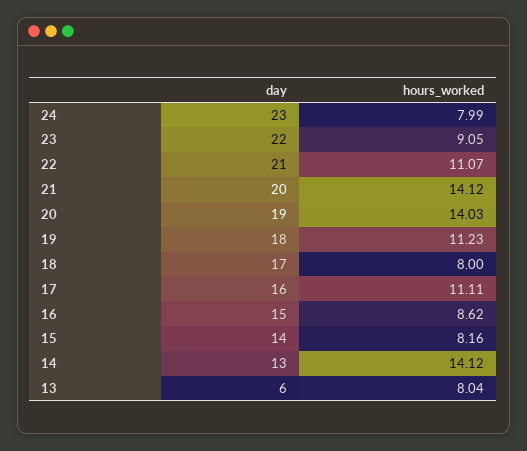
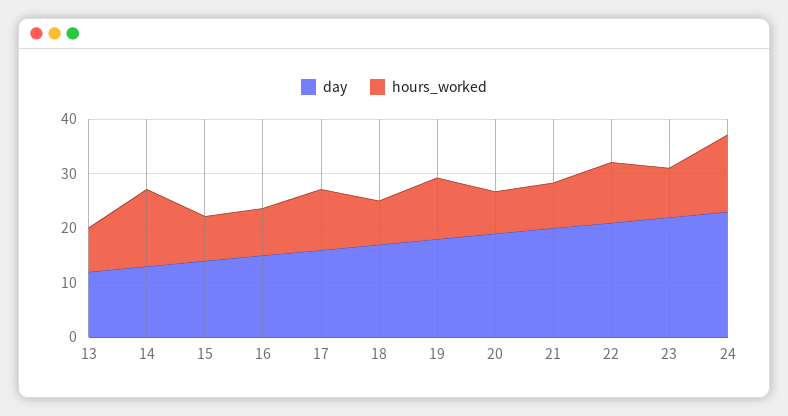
  {
    "day": {
      "24": 23,
      "23": 22,
      "22": 21,
      "21": 20,
      "20": 19,
      "19": 18,
      "18": 17,
      "17": 16,
      "16": 15,
      "15": 14,
      "14": 13,
-     "13": 6
+     "13": 12
    },
    "hours_worked": {
-     "24": 7.99,
+     "24": 14,
      "23": 9.05,
      "22": 11.07,
-     "21": 14.12,
+     "21": 8,
-     "20": 14.03,
+     "20": 8,
      "19": 11.23,
      "18": 8,
      "17": 11.11,
      "16": 8.62,
      "15": 8.16,
      "14": 14.12,
      "13": 8.04
    }
  }

